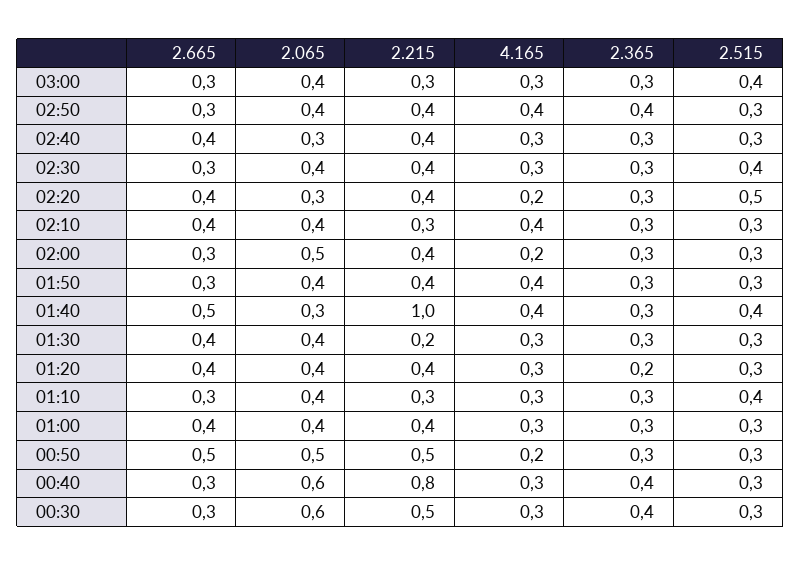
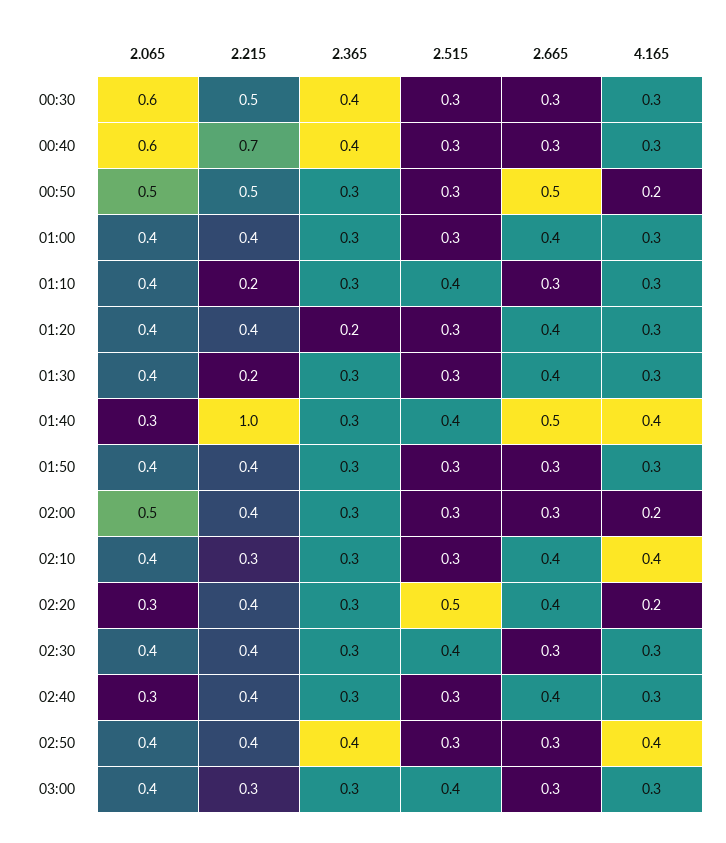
  {
    "2.665": {
      "03:00": 0.3,
      "02:50": 0.3,
      "02:40": 0.4,
      "02:30": 0.3,
      "02:20": 0.4,
      "02:10": 0.4,
      "02:00": 0.3,
      "01:50": 0.3,
      "01:40": 0.5,
      "01:30": 0.4,
      "01:20": 0.4,
      "01:10": 0.3,
      "01:00": 0.4,
      "00:50": 0.5,
      "00:40": 0.3,
      "00:30": 0.3
    },
    "2.065": {
      "03:00": 0.4,
      "02:50": 0.4,
      "02:40": 0.3,
      "02:30": 0.4,
      "02:20": 0.3,
      "02:10": 0.4,
      "02:00": 0.5,
      "01:50": 0.4,
      "01:40": 0.3,
      "01:30": 0.4,
      "01:20": 0.4,
      "01:10": 0.4,
      "01:00": 0.4,
      "00:50": 0.5,
      "00:40": 0.6,
      "00:30": 0.6
    },
    "2.215": {
      "03:00": 0.3,
      "02:50": 0.4,
      "02:40": 0.4,
      "02:30": 0.4,
      "02:20": 0.4,
      "02:10": 0.3,
      "02:00": 0.4,
      "01:50": 0.4,
      "01:40": 1,
      "01:30": 0.2,
      "01:20": 0.4,
-     "01:10": 0.3,
+     "01:10": 0.2,
      "01:00": 0.4,
      "00:50": 0.5,
-     "00:40": 0.8,
+     "00:40": 0.7,
      "00:30": 0.5
    },
    "4.165": {
      "03:00": 0.3,
      "02:50": 0.4,
      "02:40": 0.3,
      "02:30": 0.3,
      "02:20": 0.2,
      "02:10": 0.4,
      "02:00": 0.2,
-     "01:50": 0.4,
+     "01:50": 0.3,
      "01:40": 0.4,
      "01:30": 0.3,
      "01:20": 0.3,
      "01:10": 0.3,
      "01:00": 0.3,
      "00:50": 0.2,
      "00:40": 0.3,
      "00:30": 0.3
    },
    "2.365": {
      "03:00": 0.3,
      "02:50": 0.4,
      "02:40": 0.3,
      "02:30": 0.3,
      "02:20": 0.3,
      "02:10": 0.3,
      "02:00": 0.3,
      "01:50": 0.3,
      "01:40": 0.3,
      "01:30": 0.3,
      "01:20": 0.2,
      "01:10": 0.3,
      "01:00": 0.3,
      "00:50": 0.3,
      "00:40": 0.4,
      "00:30": 0.4
    },
    "2.515": {
      "03:00": 0.4,
      "02:50": 0.3,
      "02:40": 0.3,
      "02:30": 0.4,
      "02:20": 0.5,
      "02:10": 0.3,
      "02:00": 0.3,
      "01:50": 0.3,
      "01:40": 0.4,
      "01:30": 0.3,
      "01:20": 0.3,
      "01:10": 0.4,
      "01:00": 0.3,
      "00:50": 0.3,
      "00:40": 0.3,
      "00:30": 0.3
    }
  }

